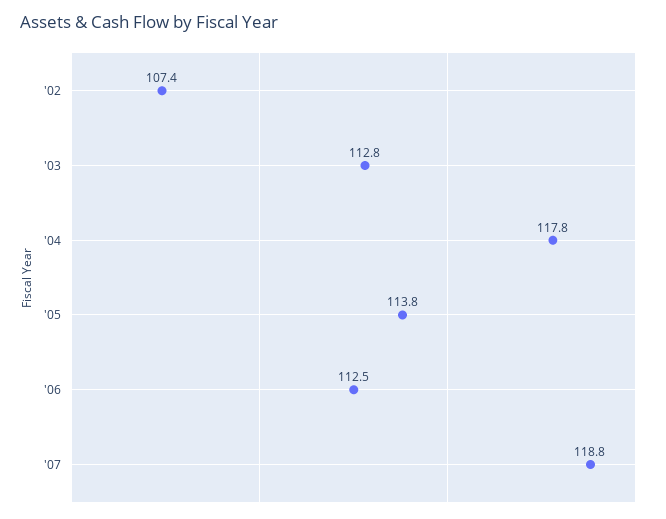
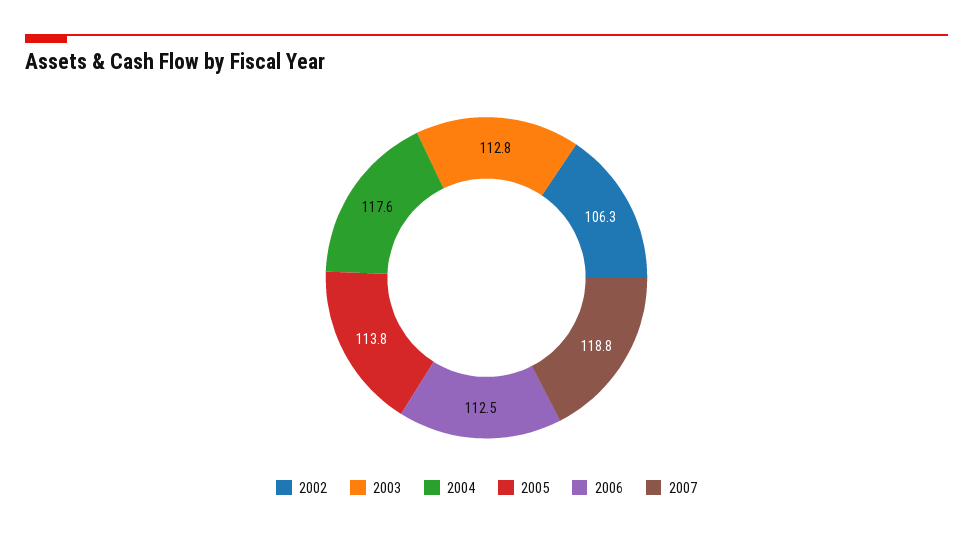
  {
-   "'02": 107.4,
+   "'02": 106.3,
    "'03": 112.8,
-   "'04": 117.8,
+   "'04": 117.6,
    "'05": 113.8,
    "'06": 112.5,
    "'07": 118.8
  }

